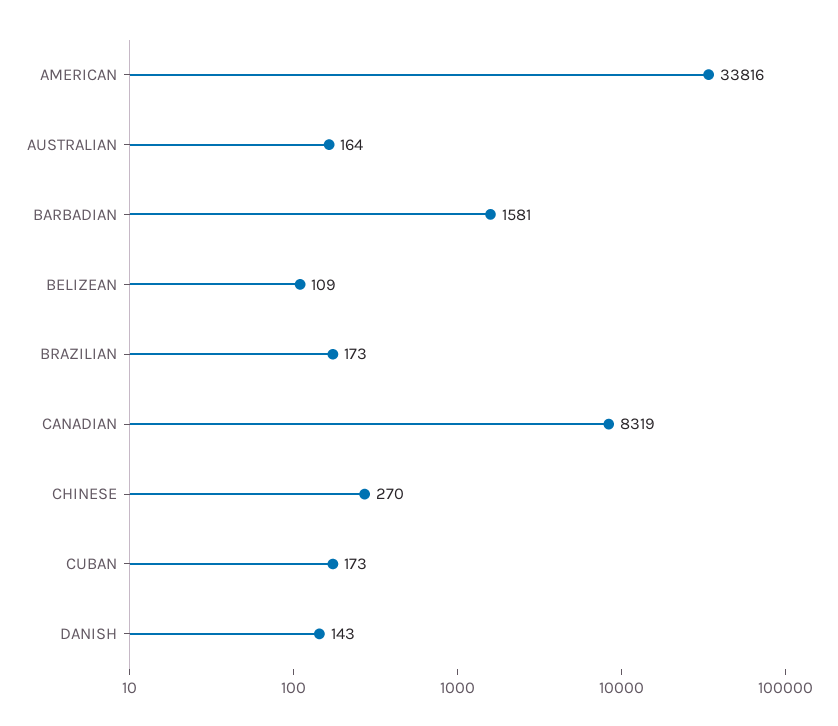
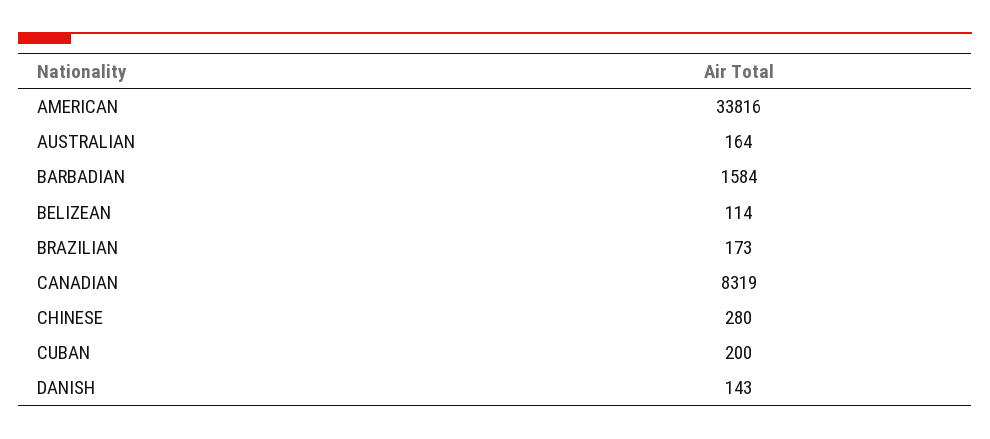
  {
    "AMERICAN": 33816,
    "AUSTRALIAN": 164,
-   "BARBADIAN": 1581,
+   "BARBADIAN": 1584,
-   "BELIZEAN": 109,
+   "BELIZEAN": 114,
    "BRAZILIAN": 173,
    "CANADIAN": 8319,
-   "CHINESE": 270,
+   "CHINESE": 280,
-   "CUBAN": 173,
+   "CUBAN": 200,
    "DANISH": 143
  }

